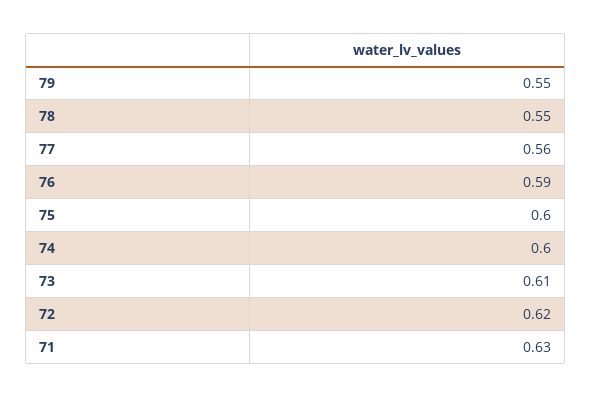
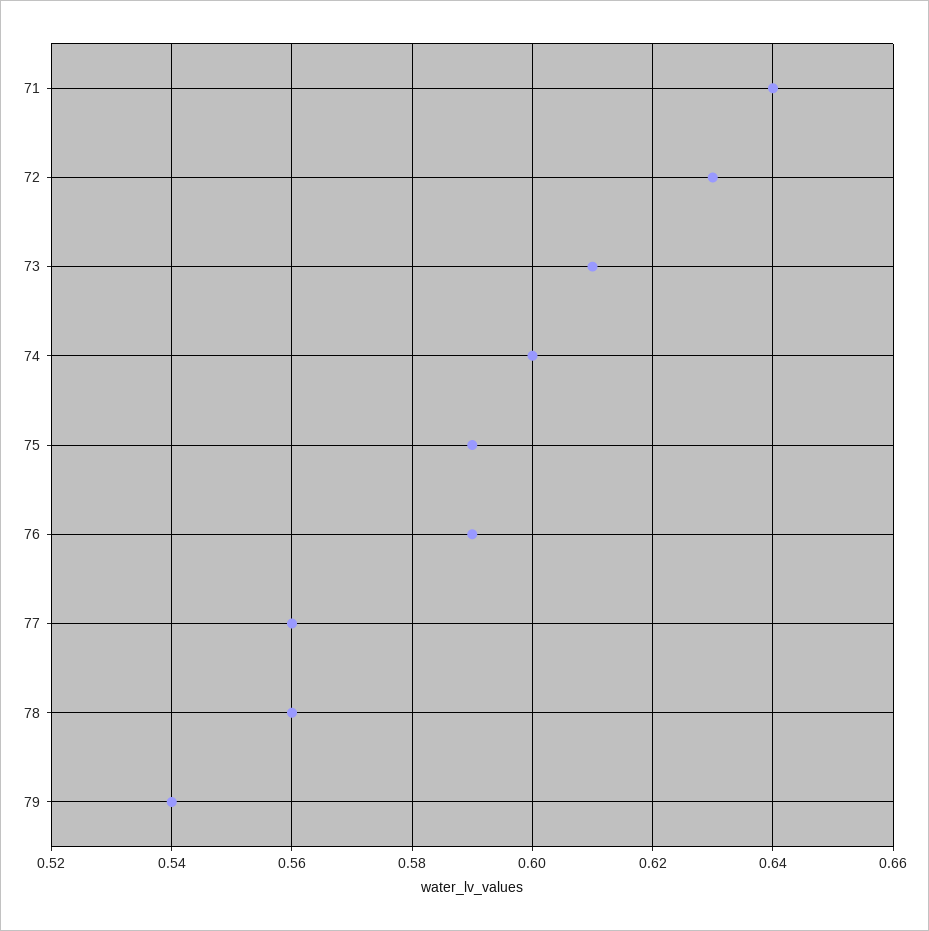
  {
-   "79": 0.55,
+   "79": 0.54,
-   "78": 0.55,
+   "78": 0.56,
    "77": 0.56,
    "76": 0.59,
-   "75": 0.6,
+   "75": 0.59,
    "74": 0.6,
    "73": 0.61,
-   "72": 0.62,
+   "72": 0.63,
-   "71": 0.63
+   "71": 0.64
  }

